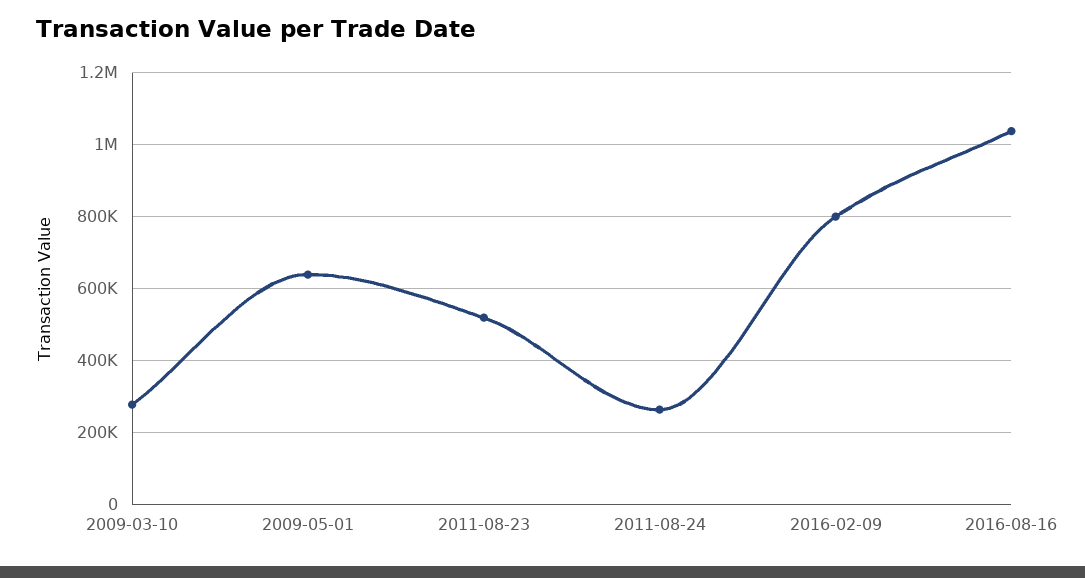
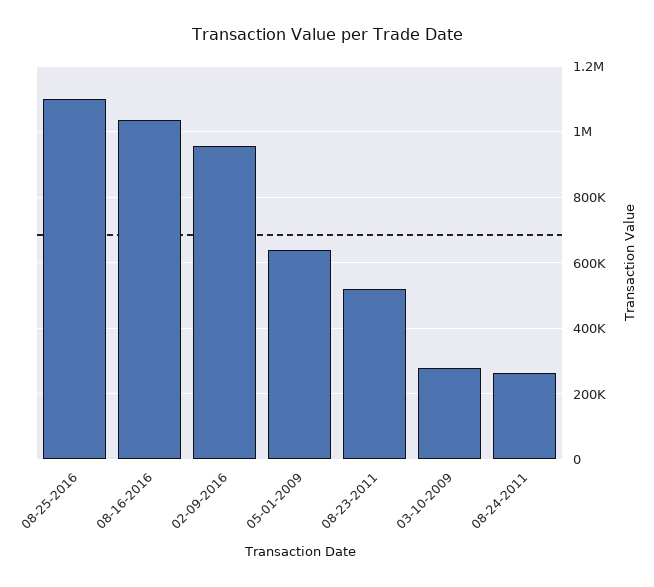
  {
    "2009-03-10": 280000,
    "2009-05-01": 640000,
    "2011-08-23": 520000,
    "2011-08-24": 260000,
-   "2016-02-09": 800000,
+   "2016-02-09": 960000,
-   "2016-08-16": 1040000
+   "2016-08-16": 1040000,
+   "08-25-2016": 1100000
  }

